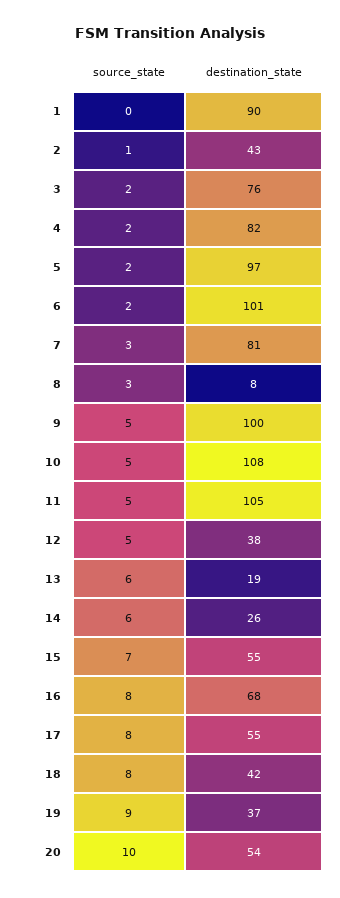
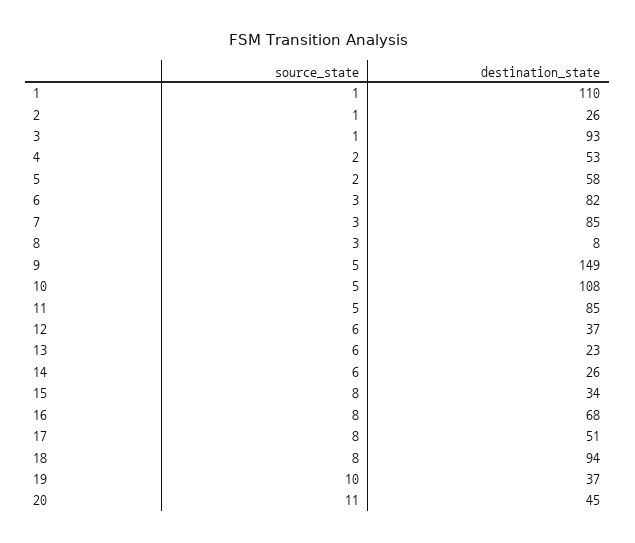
  {
    "source_state": {
-     "1": 0,
+     "1": 1,
      "2": 1,
-     "3": 2,
+     "3": 1,
      "4": 2,
      "5": 2,
-     "6": 2,
+     "6": 3,
      "7": 3,
      "8": 3,
      "9": 5,
      "10": 5,
      "11": 5,
-     "12": 5,
+     "12": 6,
      "13": 6,
      "14": 6,
-     "15": 7,
+     "15": 8,
      "16": 8,
      "17": 8,
      "18": 8,
-     "19": 9,
+     "19": 10,
-     "20": 10
+     "20": 11
    },
    "destination_state": {
-     "1": 90,
+     "1": 110,
-     "2": 43,
+     "2": 26,
-     "3": 76,
+     "3": 93,
-     "4": 82,
+     "4": 53,
-     "5": 97,
+     "5": 58,
-     "6": 101,
+     "6": 82,
-     "7": 81,
+     "7": 85,
      "8": 8,
-     "9": 100,
+     "9": 149,
      "10": 108,
-     "11": 105,
+     "11": 85,
-     "12": 38,
+     "12": 37,
-     "13": 19,
+     "13": 23,
      "14": 26,
-     "15": 55,
+     "15": 34,
      "16": 68,
-     "17": 55,
+     "17": 51,
-     "18": 42,
+     "18": 94,
      "19": 37,
-     "20": 54
+     "20": 45
    }
  }

